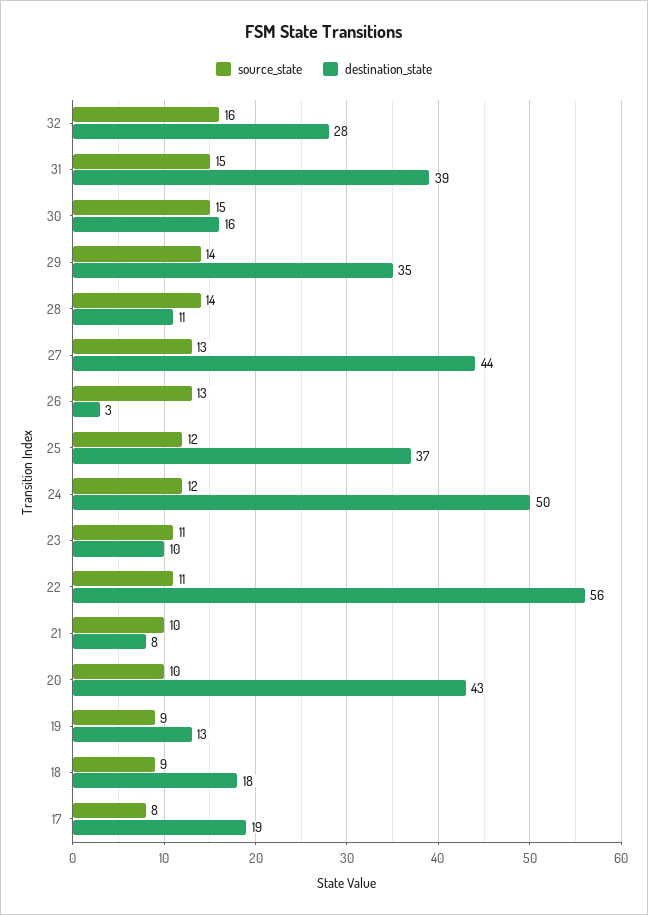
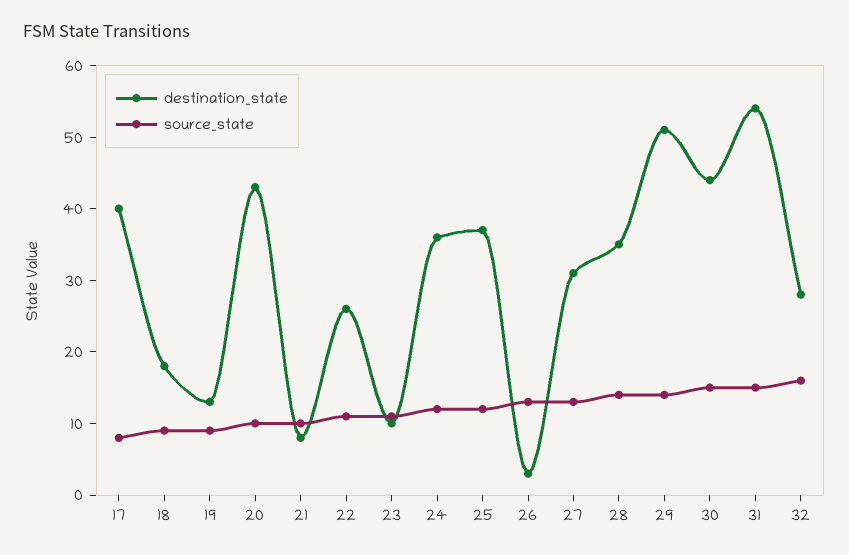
  {
    "source_state": {
      "32": 16,
      "31": 15,
      "30": 15,
      "29": 14,
      "28": 14,
      "27": 13,
      "26": 13,
      "25": 12,
      "24": 12,
      "23": 11,
      "22": 11,
      "21": 10,
      "20": 10,
      "19": 9,
      "18": 9,
      "17": 8
    },
    "destination_state": {
      "32": 28,
-     "31": 39,
+     "31": 55,
-     "30": 16,
+     "30": 45,
-     "29": 35,
+     "29": 50,
-     "28": 11,
+     "28": 35,
-     "27": 44,
+     "27": 30,
      "26": 3,
      "25": 37,
-     "24": 50,
+     "24": 35,
      "23": 10,
-     "22": 56,
+     "22": 25,
      "21": 8,
      "20": 43,
      "19": 13,
      "18": 18,
-     "17": 19
+     "17": 40
    }
  }

